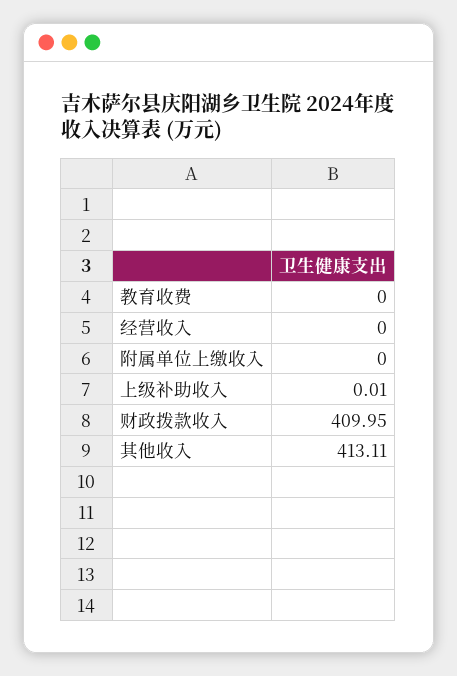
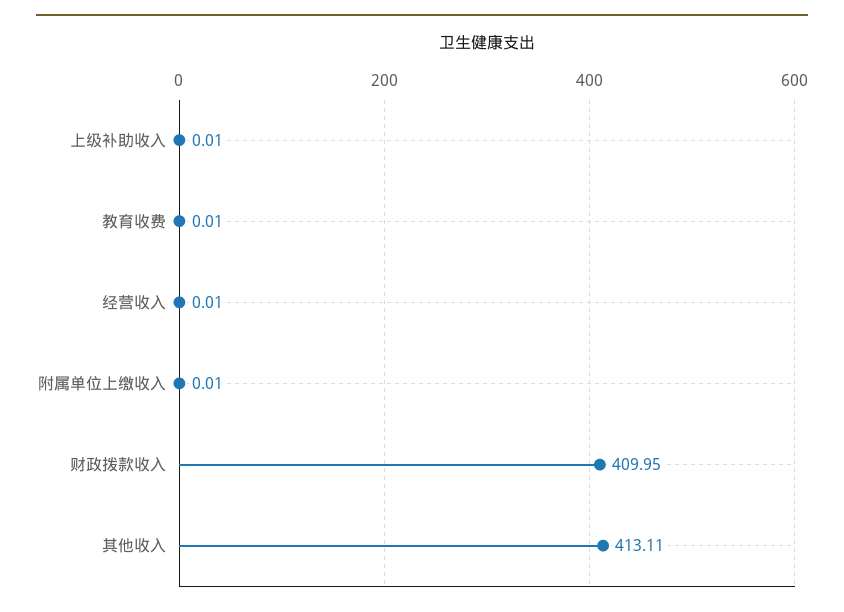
  {
-   "教育收费": 0,
+   "教育收费": 0.01,
-   "经营收入": 0,
+   "经营收入": 0.01,
-   "附属单位上缴收入": 0,
+   "附属单位上缴收入": 0.01,
    "上级补助收入": 0.01,
    "财政拨款收入": 409.95,
    "其他收入": 413.11
  }

